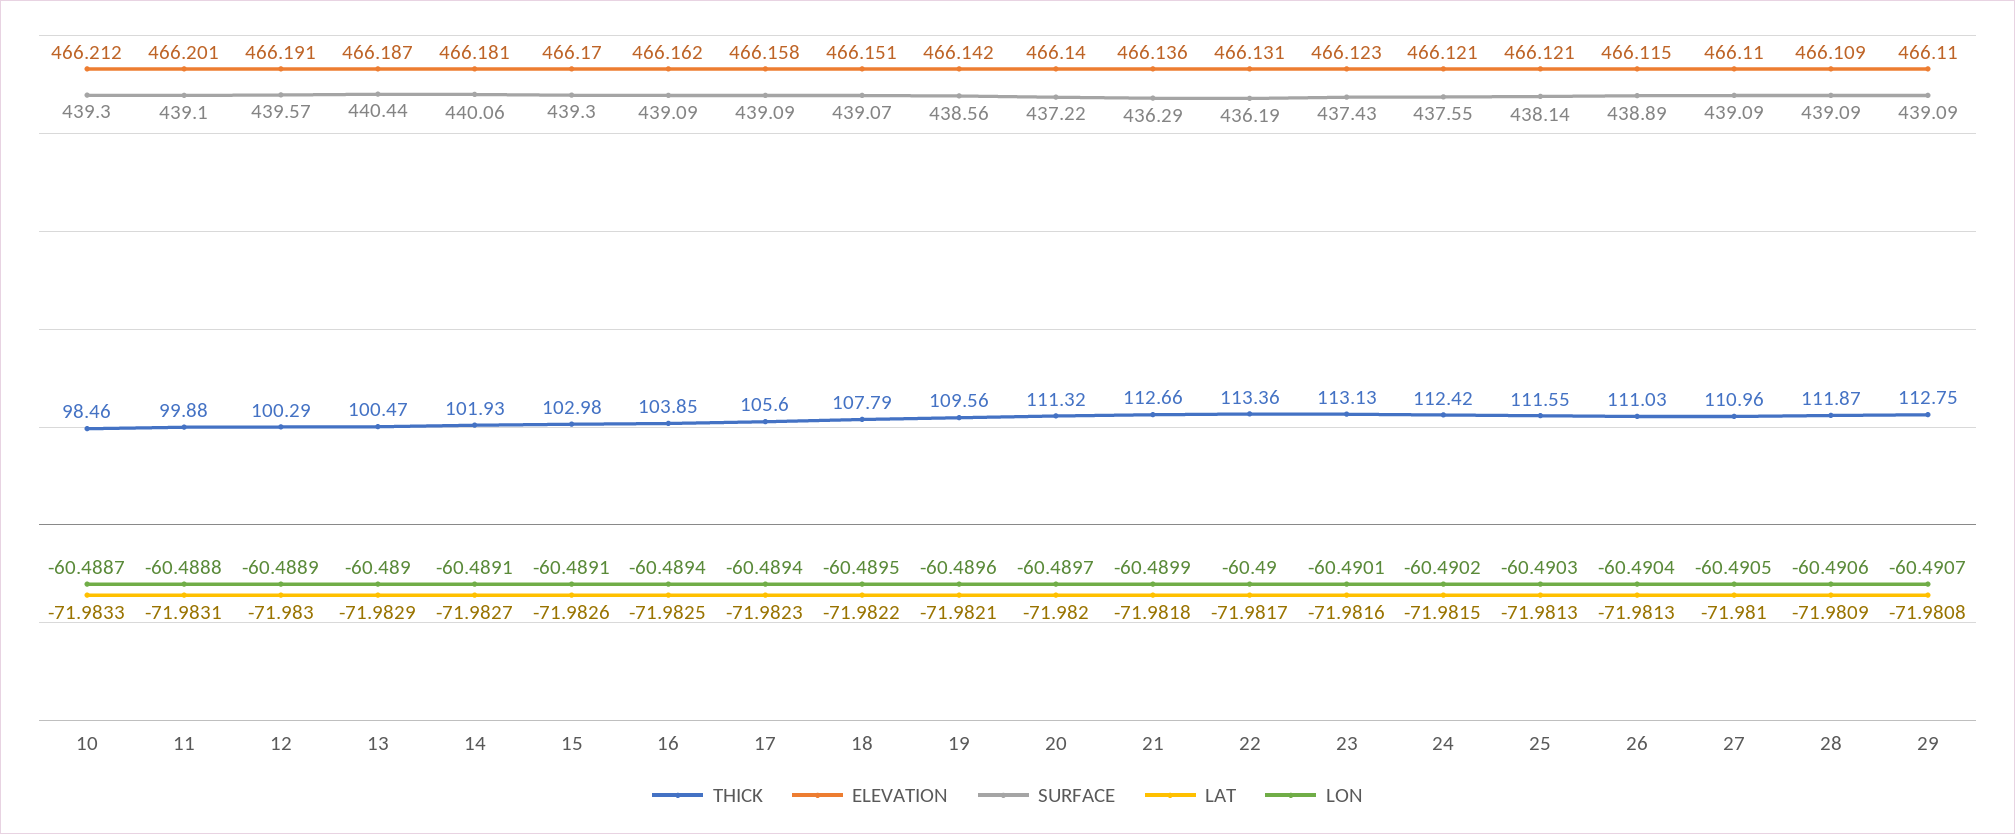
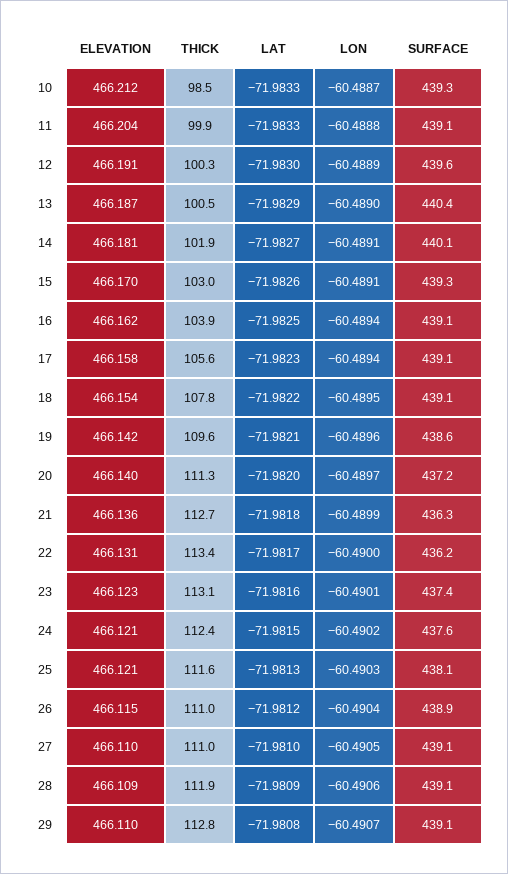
  {
    "THICK": {
      "10": 98.46,
      "11": 99.88,
      "12": 100.29,
      "13": 100.47,
      "14": 101.93,
      "15": 102.98,
      "16": 103.85,
      "17": 105.6,
      "18": 107.79,
      "19": 109.56,
      "20": 111.32,
      "21": 112.66,
      "22": 113.36,
      "23": 113.13,
      "24": 112.42,
      "25": 111.55,
      "26": 111.03,
      "27": 110.96,
      "28": 111.87,
      "29": 112.75
    },
    "ELEVATION": {
      "10": 466.212,
-     "11": 466.201,
+     "11": 466.204,
      "12": 466.191,
      "13": 466.187,
      "14": 466.181,
      "15": 466.17,
      "16": 466.162,
      "17": 466.158,
-     "18": 466.151,
+     "18": 466.154,
      "19": 466.142,
      "20": 466.14,
      "21": 466.136,
      "22": 466.131,
      "23": 466.123,
      "24": 466.121,
      "25": 466.121,
      "26": 466.115,
      "27": 466.11,
      "28": 466.109,
      "29": 466.11
    },
    "SURFACE": {
      "10": 439.3,
      "11": 439.1,
      "12": 439.57,
      "13": 440.44,
      "14": 440.06,
      "15": 439.3,
      "16": 439.09,
      "17": 439.09,
      "18": 439.07,
      "19": 438.56,
      "20": 437.22,
      "21": 436.29,
      "22": 436.19,
      "23": 437.43,
      "24": 437.55,
      "25": 438.14,
      "26": 438.89,
      "27": 439.09,
      "28": 439.09,
      "29": 439.09
    },
    "LAT": {
      "10": -71.9833,
-     "11": -71.9831,
+     "11": -71.9833,
      "12": -71.983,
      "13": -71.9829,
      "14": -71.9827,
      "15": -71.9826,
      "16": -71.9825,
      "17": -71.9823,
      "18": -71.9822,
      "19": -71.9821,
      "20": -71.982,
      "21": -71.9818,
      "22": -71.9817,
      "23": -71.9816,
      "24": -71.9815,
      "25": -71.9813,
-     "26": -71.9813,
+     "26": -71.9812,
      "27": -71.981,
      "28": -71.9809,
      "29": -71.9808
    },
    "LON": {
      "10": -60.4887,
      "11": -60.4888,
      "12": -60.4889,
      "13": -60.489,
      "14": -60.4891,
      "15": -60.4891,
      "16": -60.4894,
      "17": -60.4894,
      "18": -60.4895,
      "19": -60.4896,
      "20": -60.4897,
      "21": -60.4899,
      "22": -60.49,
      "23": -60.4901,
      "24": -60.4902,
      "25": -60.4903,
      "26": -60.4904,
      "27": -60.4905,
      "28": -60.4906,
      "29": -60.4907
    }
  }

